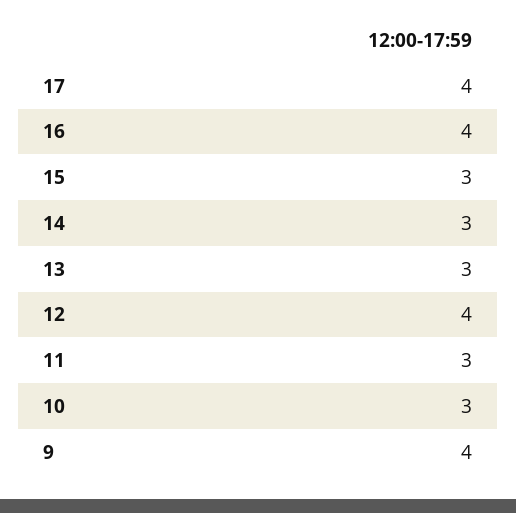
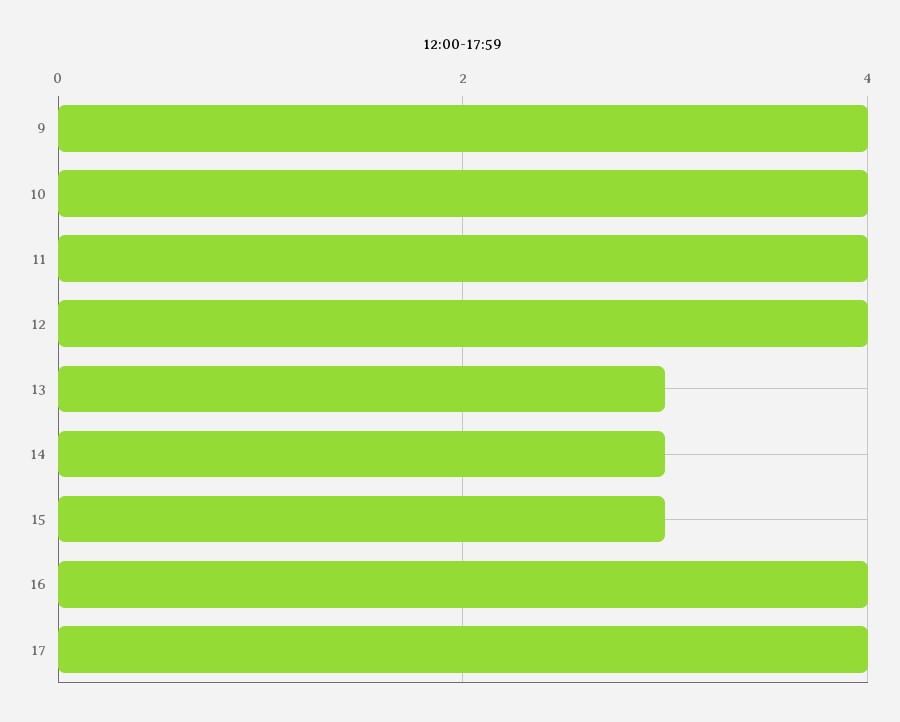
  {
    "17": 4,
    "16": 4,
    "15": 3,
    "14": 3,
    "13": 3,
    "12": 4,
-   "11": 3,
+   "11": 4,
-   "10": 3,
+   "10": 4,
    "9": 4
  }

